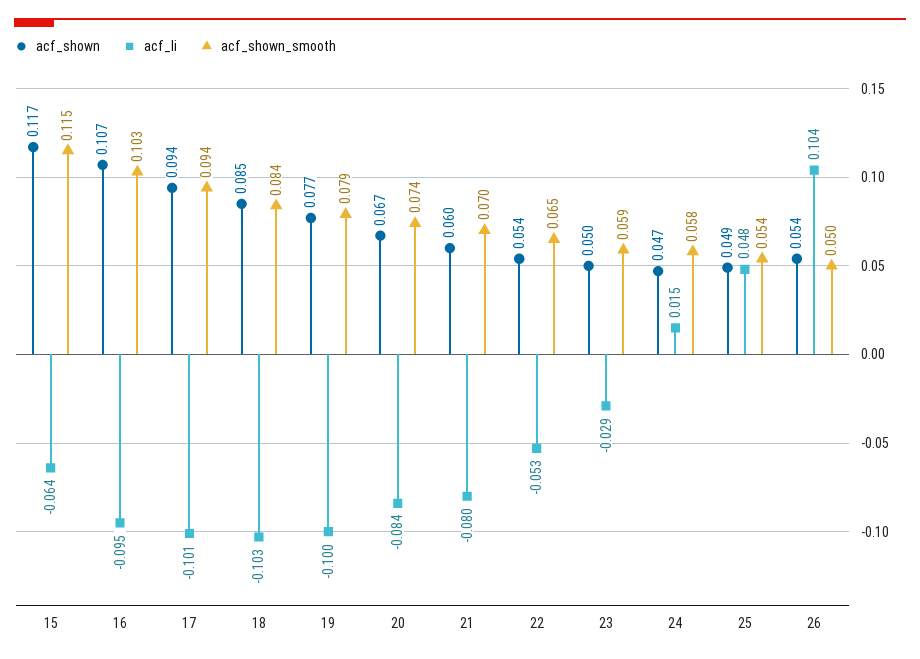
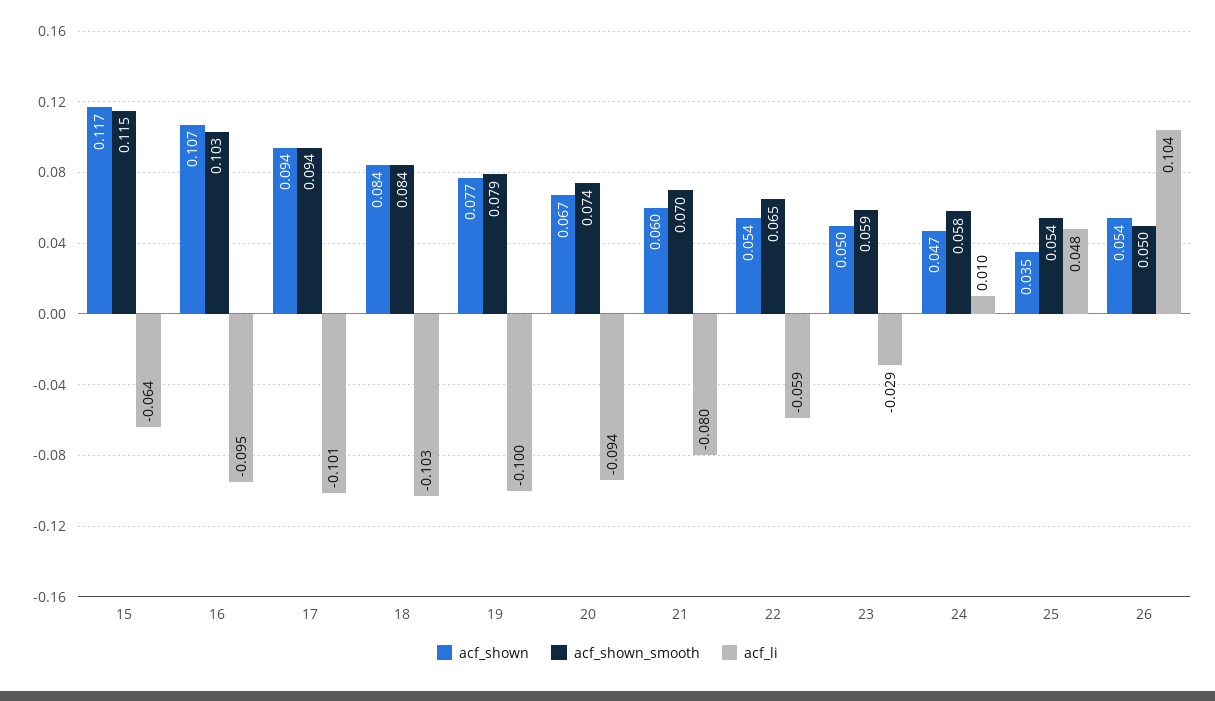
  {
    "acf_shown": {
      "15": 0.117,
      "16": 0.107,
      "17": 0.094,
-     "18": 0.085,
+     "18": 0.084,
      "19": 0.077,
      "20": 0.067,
      "21": 0.06,
      "22": 0.054,
      "23": 0.05,
      "24": 0.047,
-     "25": 0.049,
+     "25": 0.035,
      "26": 0.054
    },
    "acf_li": {
      "15": -0.064,
      "16": -0.095,
      "17": -0.101,
      "18": -0.103,
      "19": -0.1,
-     "20": -0.084,
+     "20": -0.094,
      "21": -0.08,
-     "22": -0.053,
+     "22": -0.059,
      "23": -0.029,
-     "24": 0.015,
+     "24": 0.01,
      "25": 0.048,
      "26": 0.104
    },
    "acf_shown_smooth": {
      "15": 0.115,
      "16": 0.103,
      "17": 0.094,
      "18": 0.084,
      "19": 0.079,
      "20": 0.074,
      "21": 0.07,
      "22": 0.065,
      "23": 0.059,
      "24": 0.058,
      "25": 0.054,
      "26": 0.05
    }
  }

